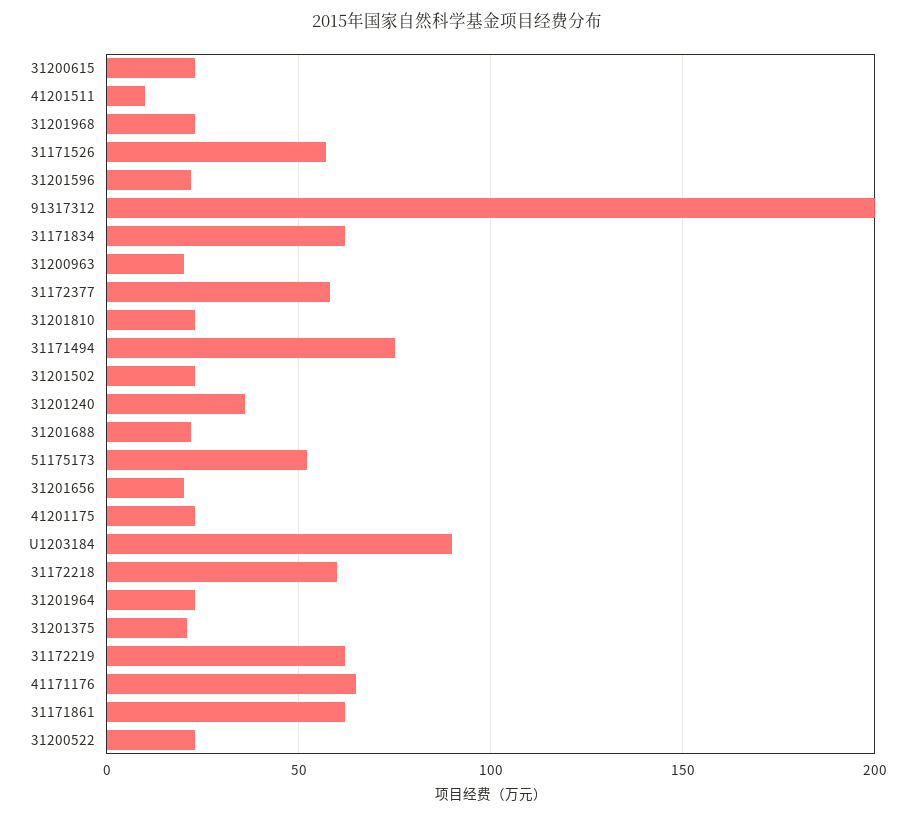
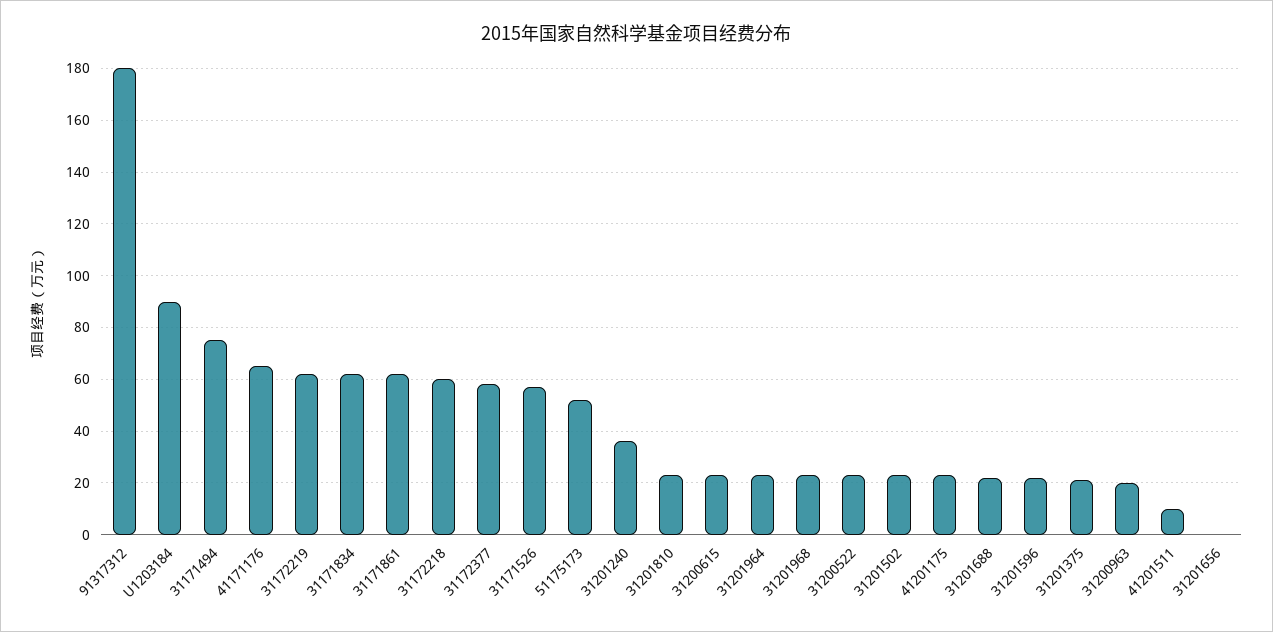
  {
    "31200615": 25,
    "41201511": 10,
    "31201968": 25,
    "31171526": 55,
    "31201596": 20,
-   "91317312": 200,
+   "91317312": 180,
    "31171834": 60,
    "31200963": 20,
    "31172377": 60,
    "31201810": 25,
    "31171494": 75,
    "31201502": 25,
    "31201240": 35,
    "31201688": 20,
    "51175173": 50,
-   "31201656": 20,
+   "31201656": 0,
    "41201175": 25,
    "U1203184": 90,
    "31172218": 60,
    "31201964": 25,
    "31201375": 20,
    "31172219": 60,
    "41171176": 65,
    "31171861": 60,
    "31200522": 25
  }

